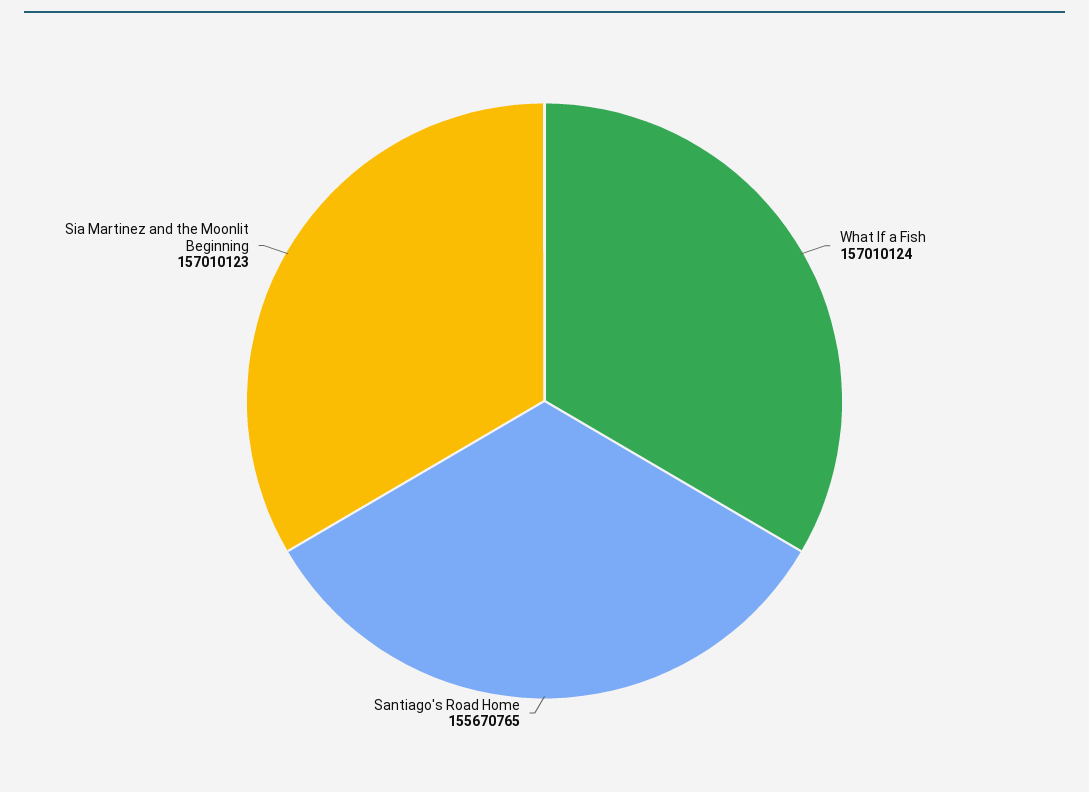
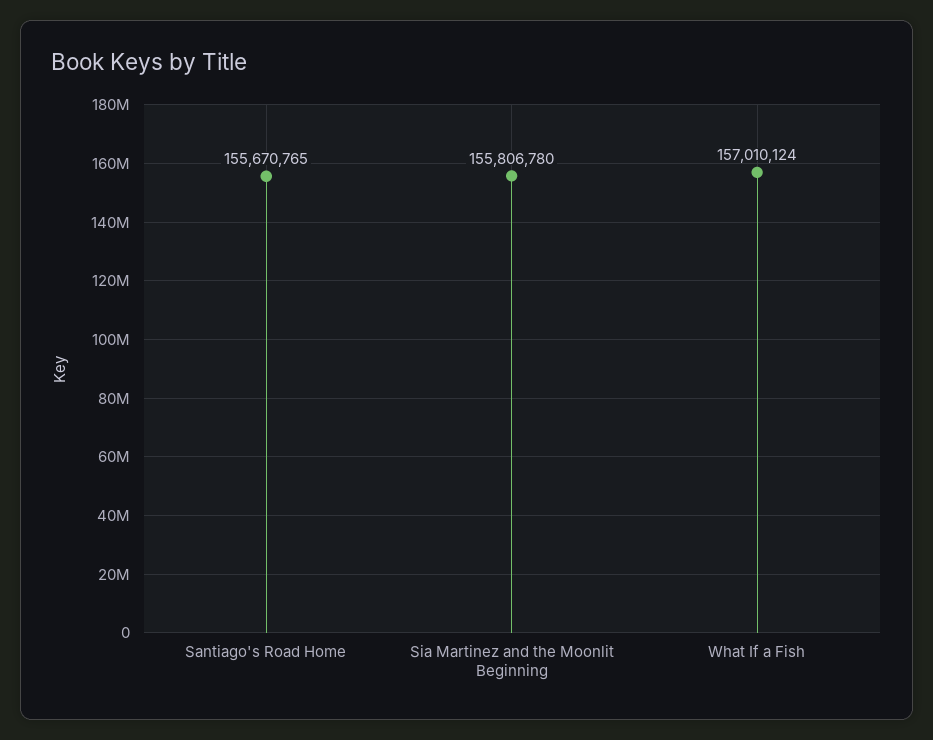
  {
    "What If a Fish": 157010124,
    "Santiago's Road Home": 155670765,
-   "Sia Martinez and the Moonlit Beginning": 157010123
+   "Sia Martinez and the Moonlit Beginning": 155806780
  }

